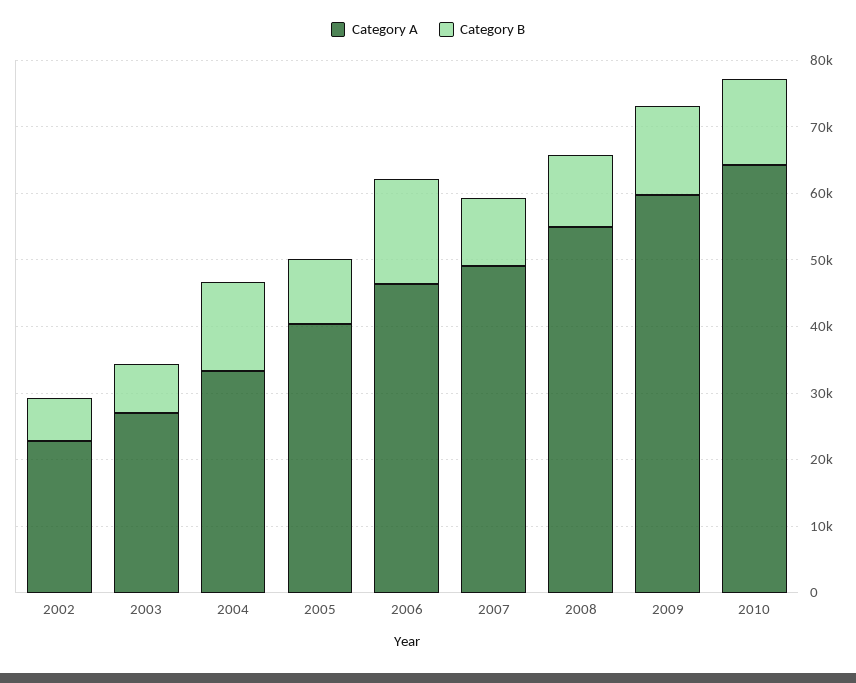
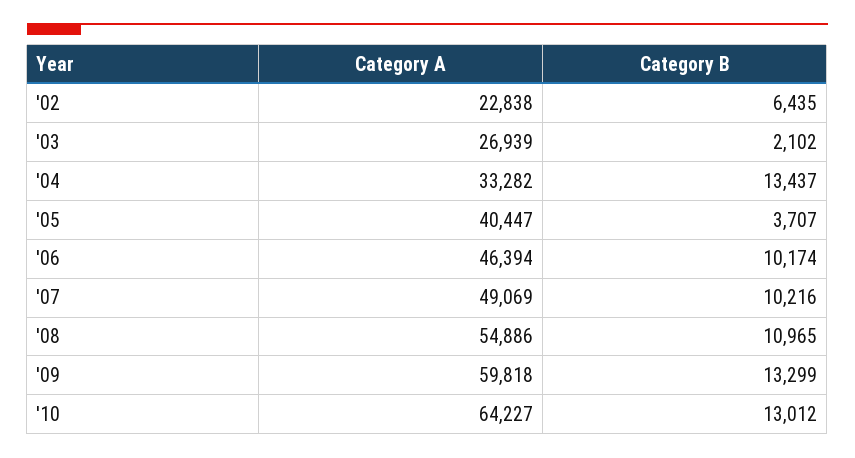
  {
    "Category A": {
      "2002": 22838,
      "2003": 26939,
      "2004": 33282,
      "2005": 40447,
      "2006": 46394,
      "2007": 49069,
      "2008": 54886,
      "2009": 59818,
      "2010": 64227
    },
    "Category B": {
      "2002": 6435,
-     "2003": 8000,
+     "2003": 2102,
      "2004": 13437,
-     "2005": 10000,
+     "2005": 3707,
-     "2006": 16000,
+     "2006": 10174,
      "2007": 10216,
      "2008": 10965,
      "2009": 13299,
      "2010": 13012
    }
  }

